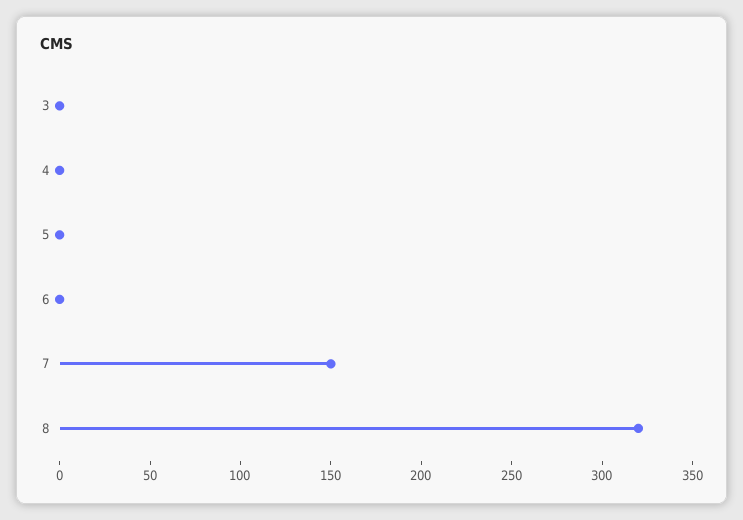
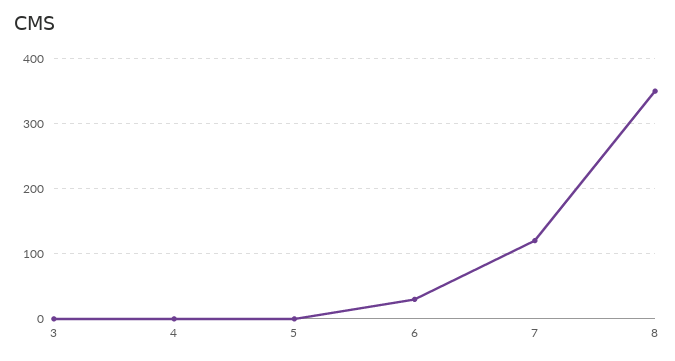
  {
    "3": 0,
    "4": 0,
    "5": 0,
-   "6": 0,
+   "6": 30,
-   "7": 150,
+   "7": 120,
-   "8": 320
+   "8": 350
  }

